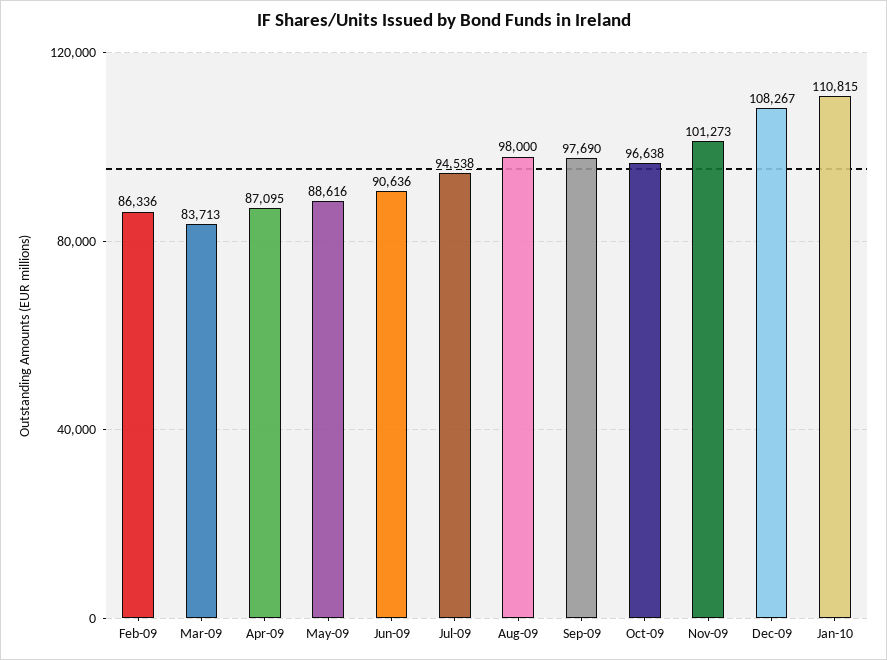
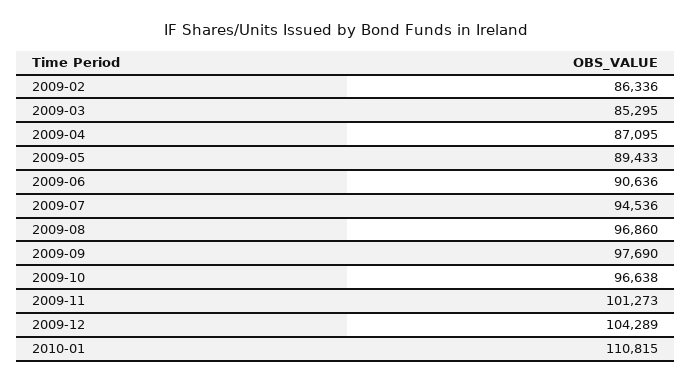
  {
    "Feb-09": 86336,
-   "Mar-09": 83713,
+   "Mar-09": 85295,
    "Apr-09": 87095,
-   "May-09": 88616,
+   "May-09": 89433,
    "Jun-09": 90636,
-   "Jul-09": 94538,
+   "Jul-09": 94536,
-   "Aug-09": 98000,
+   "Aug-09": 96860,
    "Sep-09": 97690,
    "Oct-09": 96638,
    "Nov-09": 101273,
-   "Dec-09": 108267,
+   "Dec-09": 104289,
    "Jan-10": 110815
  }

